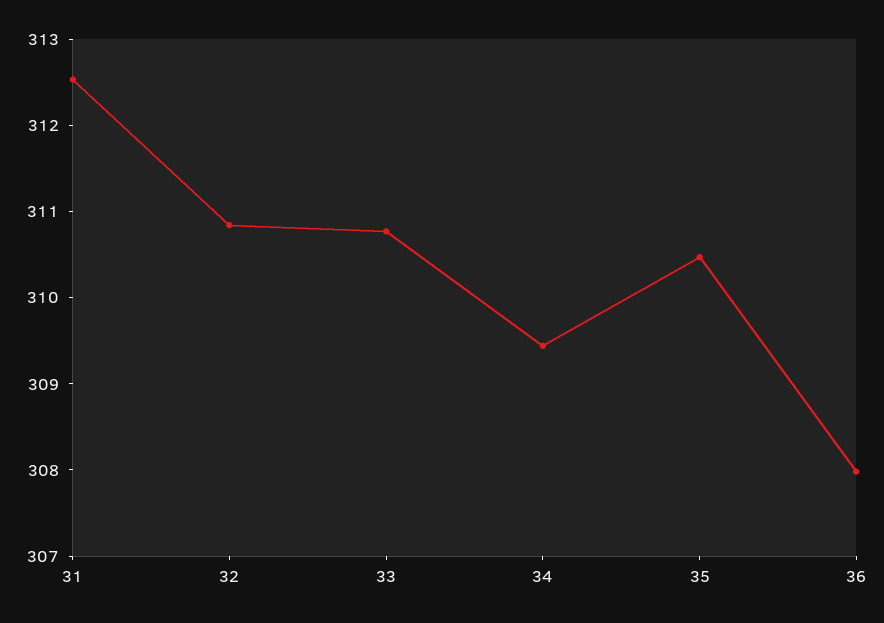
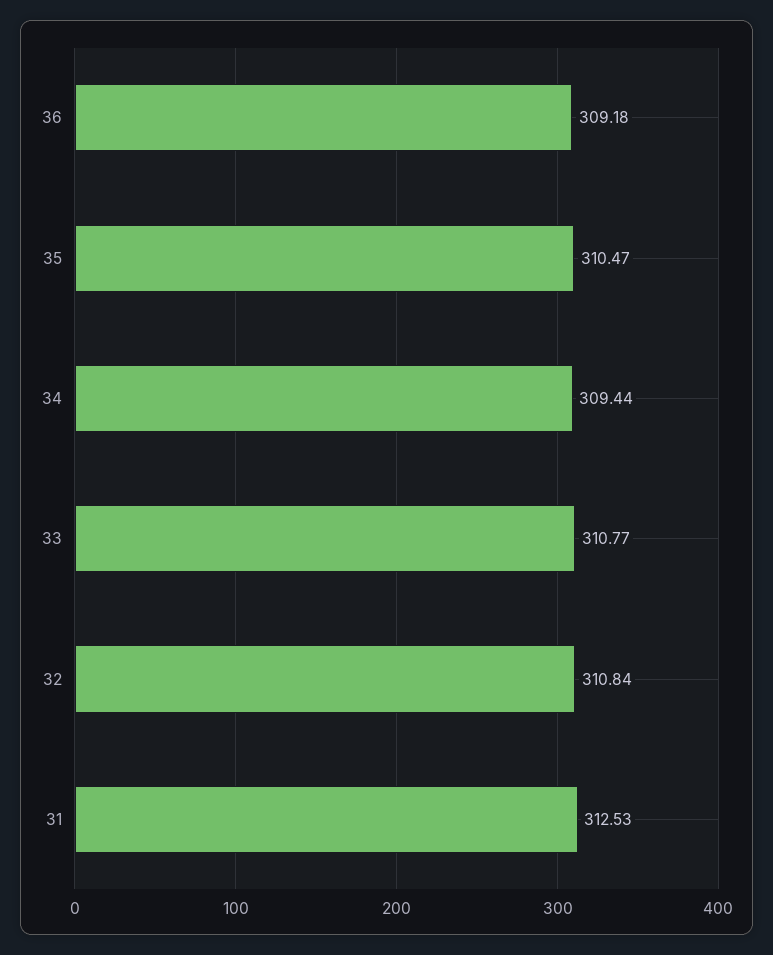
  {
    "31": 312.53,
    "32": 310.84,
    "33": 310.77,
    "34": 309.44,
    "35": 310.47,
-   "36": 308
+   "36": 309.18
  }

